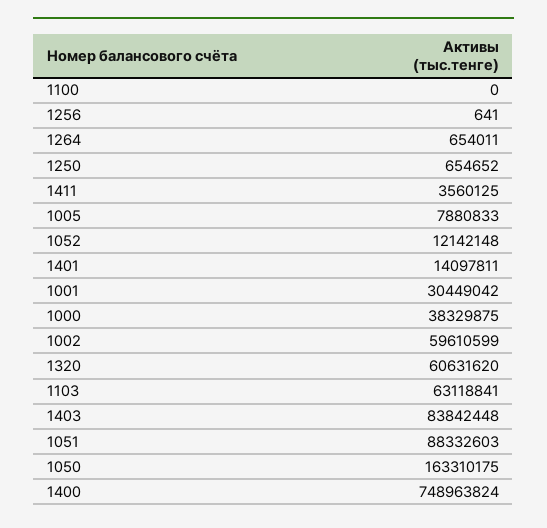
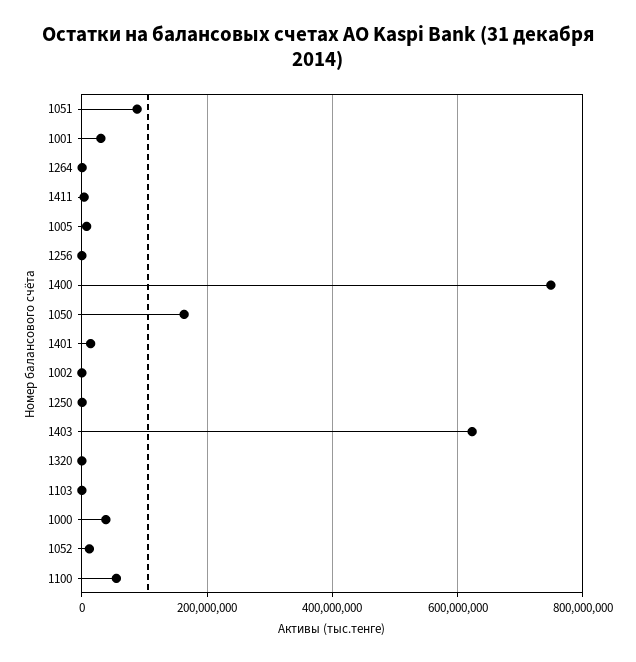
  {
-   "1100": 0,
+   "1100": 60000000,
    "1256": 641,
    "1264": 654011,
    "1250": 654652,
    "1411": 3560125,
    "1005": 7880833,
    "1052": 12142148,
    "1401": 14097811,
    "1001": 30449042,
    "1000": 38329875,
-   "1002": 59610599,
+   "1002": 0,
-   "1320": 60631620,
+   "1320": 0,
-   "1103": 63118841,
+   "1103": 0,
-   "1403": 83842448,
+   "1403": 620000000,
    "1051": 88332603,
    "1050": 163310175,
    "1400": 748963824
  }

